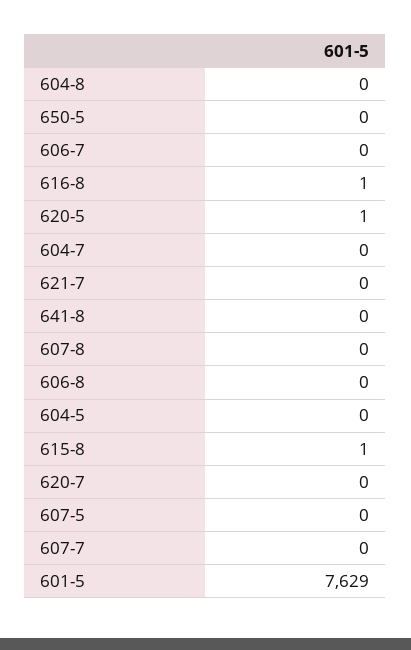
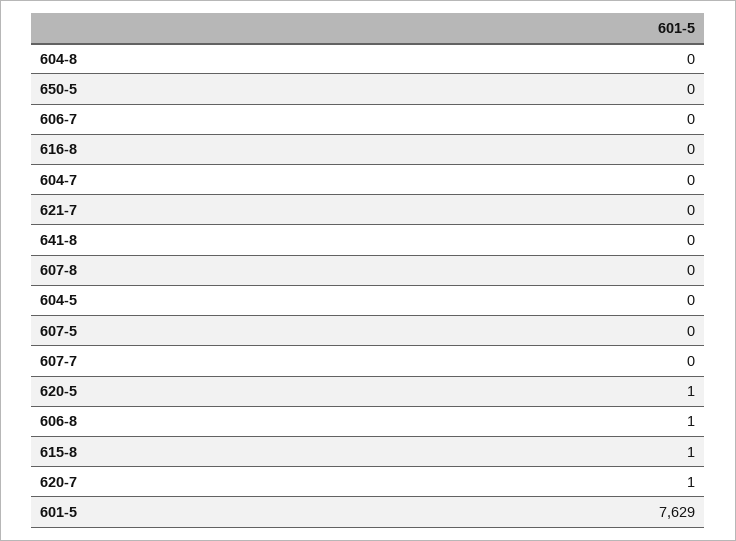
  {
    "604-8": 0,
    "650-5": 0,
    "606-7": 0,
-   "616-8": 1,
+   "616-8": 0,
    "620-5": 1,
    "604-7": 0,
    "621-7": 0,
    "641-8": 0,
    "607-8": 0,
-   "606-8": 0,
+   "606-8": 1,
    "604-5": 0,
    "615-8": 1,
-   "620-7": 0,
+   "620-7": 1,
    "607-5": 0,
    "607-7": 0,
    "601-5": 7629
  }

